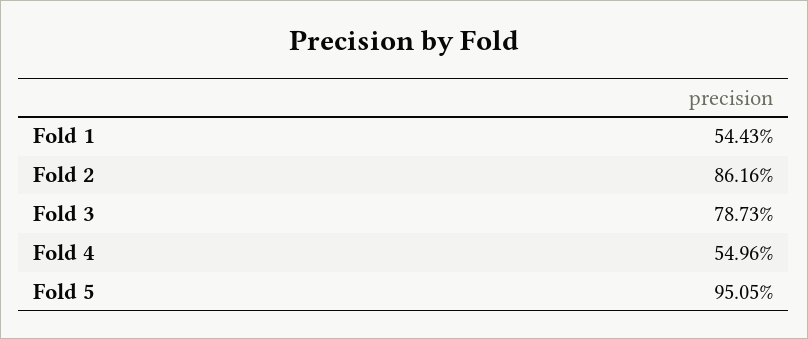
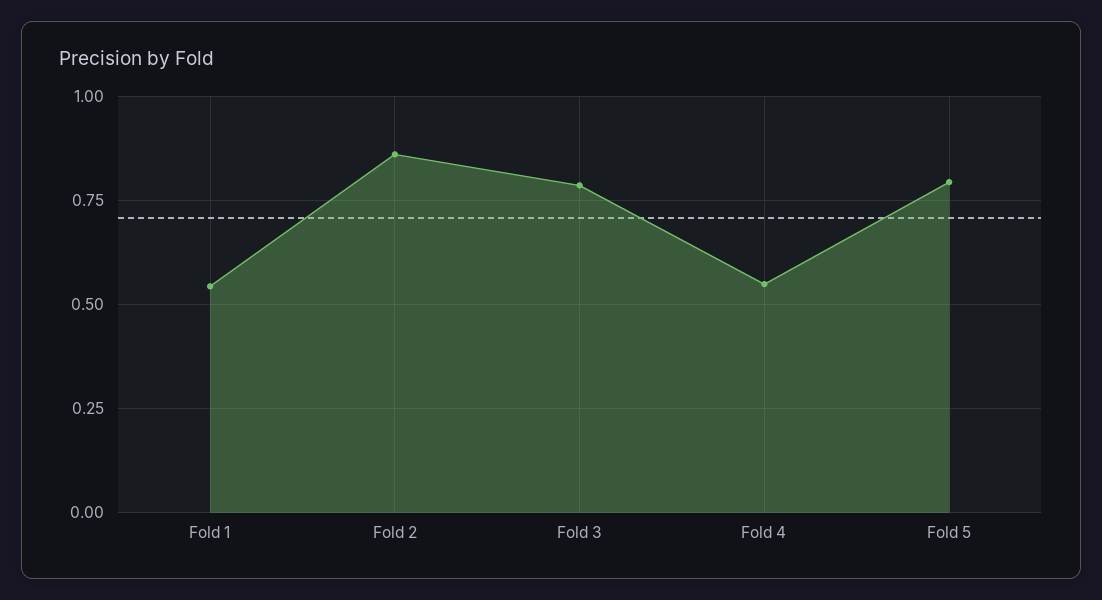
  {
    "Fold 1": 0.5443,
    "Fold 2": 0.8616,
    "Fold 3": 0.7873,
    "Fold 4": 0.5496,
-   "Fold 5": 0.9505
+   "Fold 5": 0.8
  }

